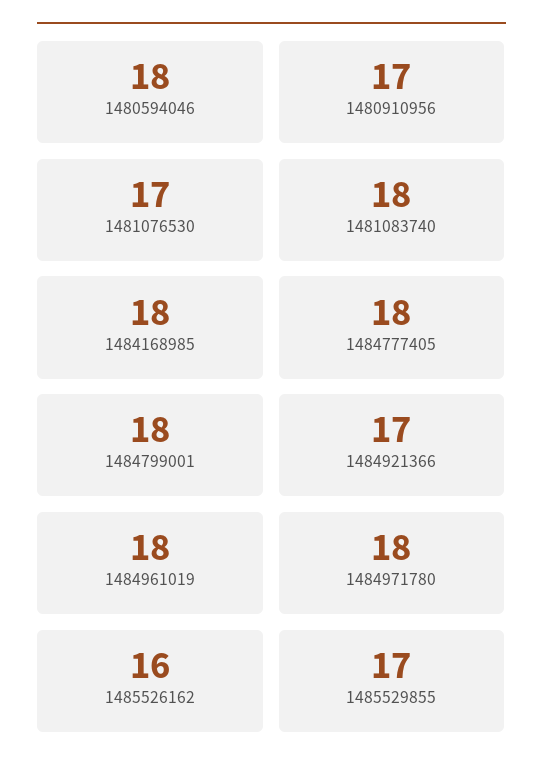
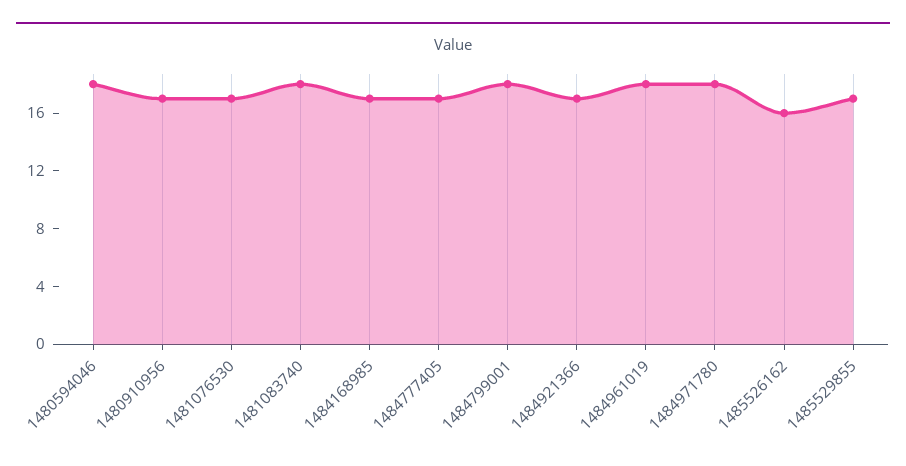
  {
    "1480594046": 18,
    "1480910956": 17,
    "1481076530": 17,
    "1481083740": 18,
-   "1484168985": 18,
+   "1484168985": 17,
-   "1484777405": 18,
+   "1484777405": 17,
    "1484799001": 18,
    "1484921366": 17,
    "1484961019": 18,
    "1484971780": 18,
    "1485526162": 16,
    "1485529855": 17
  }

